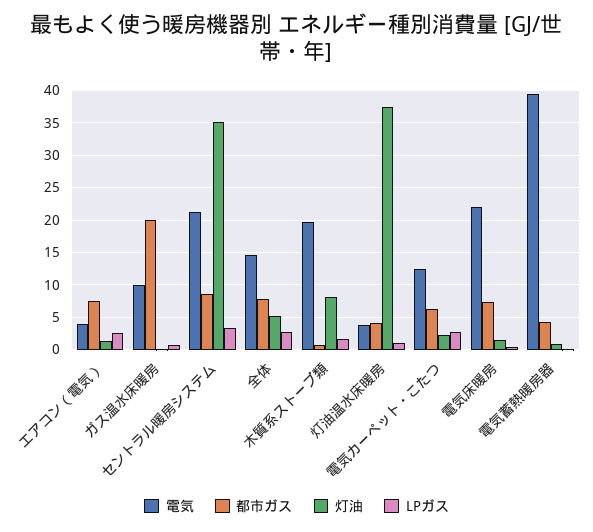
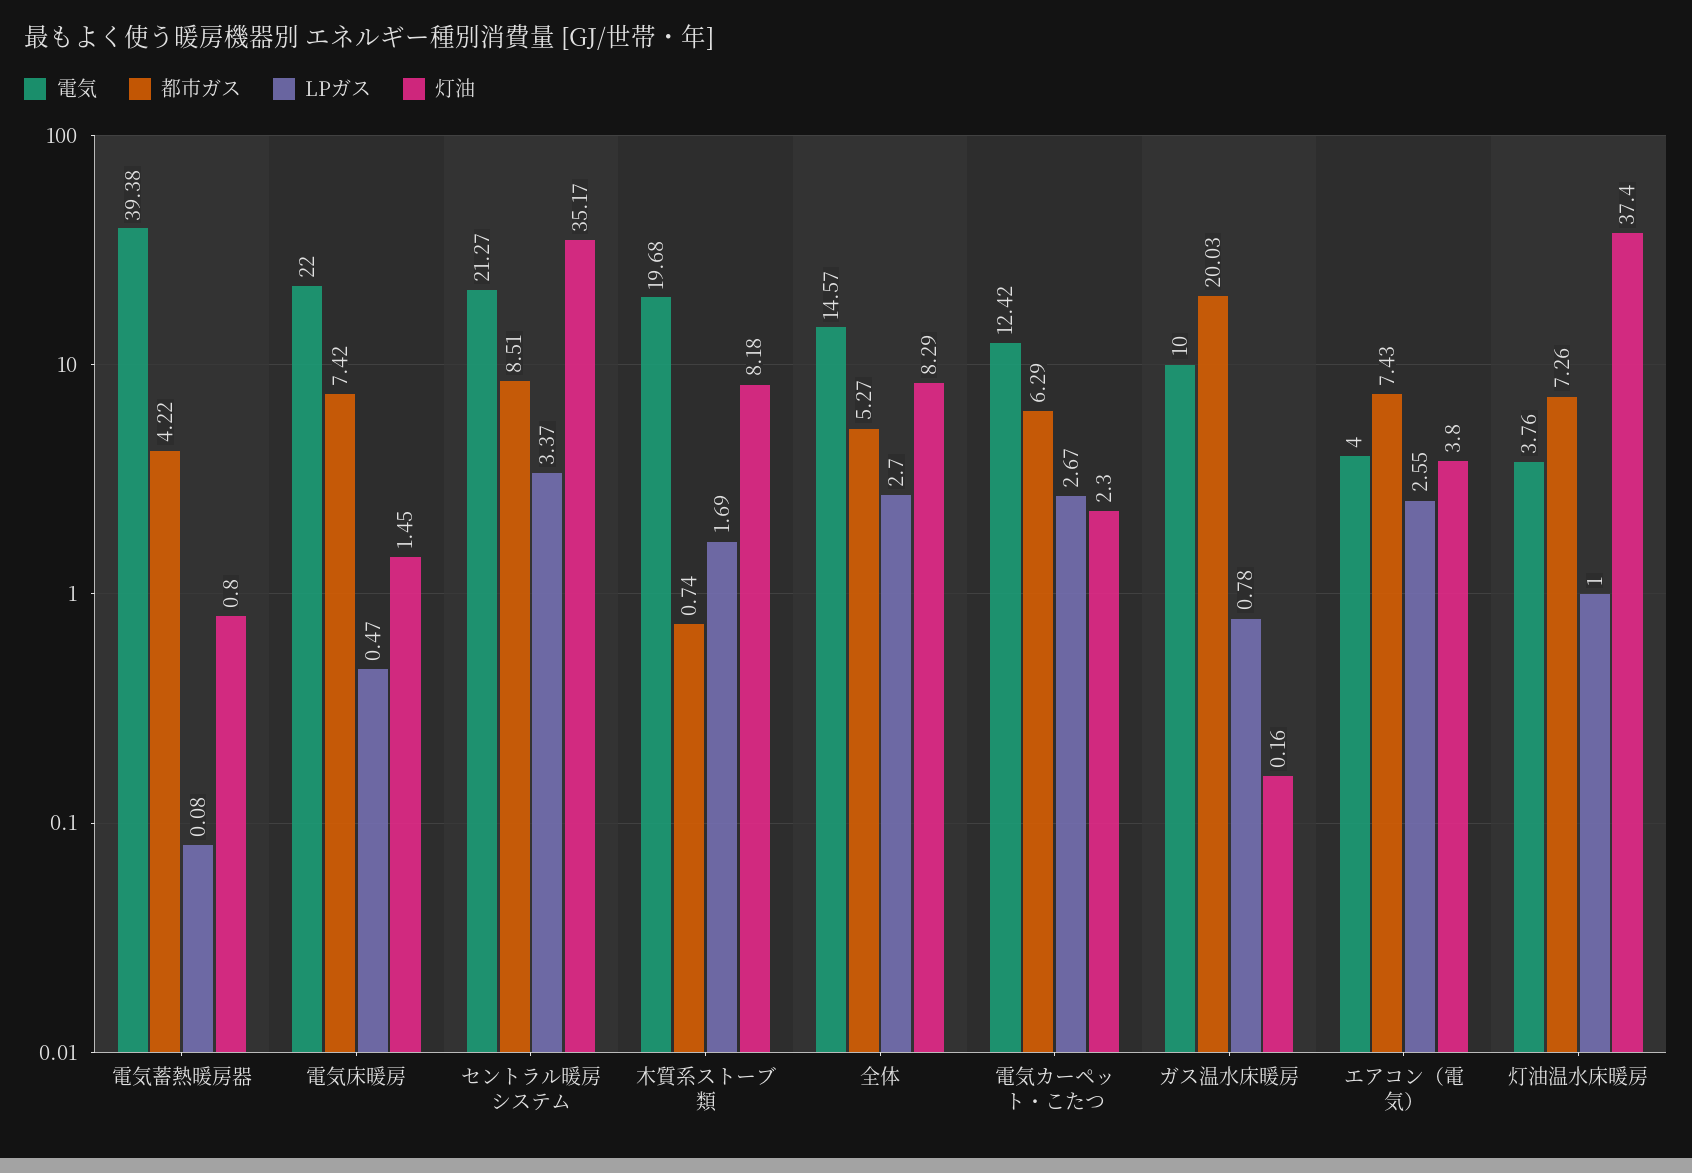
  {
    "電気": {
      "エアコン（電気）": 4,
      "ガス温水床暖房": 10,
      "セントラル暖房システム": 21.27,
      "全体": 14.57,
      "木質系ストーブ類": 19.68,
      "灯油温水床暖房": 3.76,
      "電気カーペット・こたつ": 12.42,
      "電気床暖房": 22,
      "電気蓄熱暖房器": 39.38
    },
    "都市ガス": {
      "エアコン（電気）": 7.43,
      "ガス温水床暖房": 20.03,
      "セントラル暖房システム": 8.51,
-     "全体": 8,
+     "全体": 5.27,
      "木質系ストーブ類": 0.74,
-     "灯油温水床暖房": 4,
+     "灯油温水床暖房": 7.26,
      "電気カーペット・こたつ": 6.29,
      "電気床暖房": 7.42,
      "電気蓄熱暖房器": 4.22
    },
    "灯油": {
-     "エアコン（電気）": 1,
+     "エアコン（電気）": 3.8,
      "ガス温水床暖房": 0.16,
      "セントラル暖房システム": 35.17,
-     "全体": 5,
+     "全体": 8.29,
      "木質系ストーブ類": 8.18,
      "灯油温水床暖房": 37.4,
      "電気カーペット・こたつ": 2.3,
      "電気床暖房": 1.45,
      "電気蓄熱暖房器": 0.8
    },
    "LPガス": {
      "エアコン（電気）": 2.55,
      "ガス温水床暖房": 0.78,
      "セントラル暖房システム": 3.37,
      "全体": 2.7,
      "木質系ストーブ類": 1.69,
      "灯油温水床暖房": 1,
      "電気カーペット・こたつ": 2.67,
      "電気床暖房": 0.47,
      "電気蓄熱暖房器": 0.08
    }
  }

